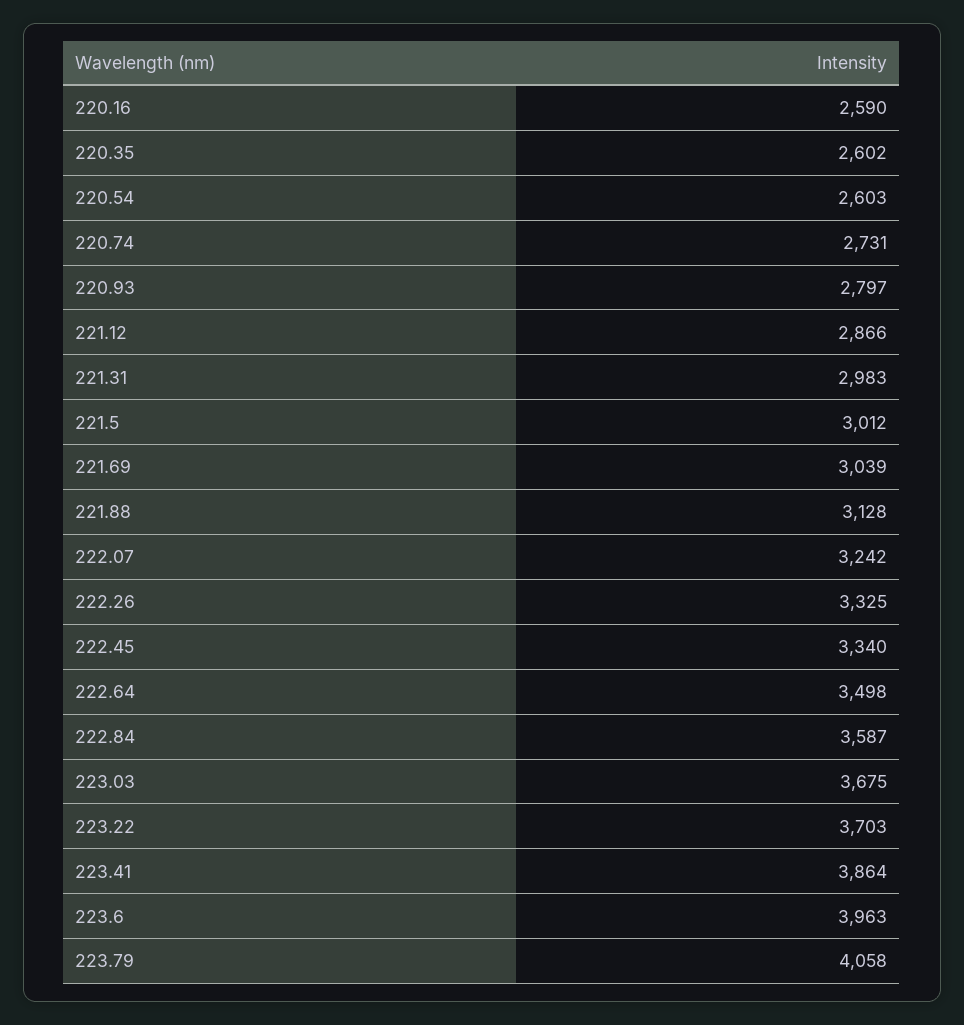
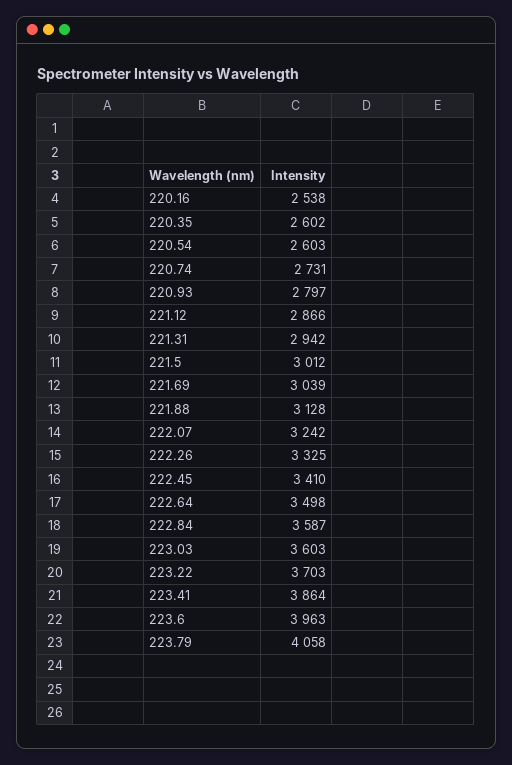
  {
-   "220.16": 2590,
+   "220.16": 2538,
    "220.35": 2602,
    "220.54": 2603,
    "220.74": 2731,
    "220.93": 2797,
    "221.12": 2866,
-   "221.31": 2983,
+   "221.31": 2942,
    "221.5": 3012,
    "221.69": 3039,
    "221.88": 3128,
    "222.07": 3242,
    "222.26": 3325,
-   "222.45": 3340,
+   "222.45": 3410,
    "222.64": 3498,
    "222.84": 3587,
-   "223.03": 3675,
+   "223.03": 3603,
    "223.22": 3703,
    "223.41": 3864,
    "223.6": 3963,
    "223.79": 4058
  }

